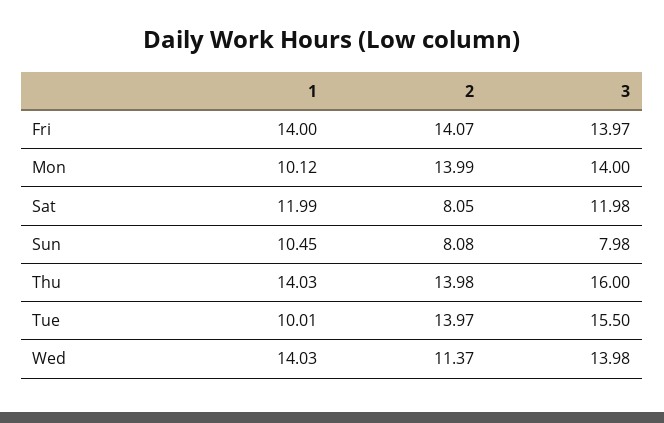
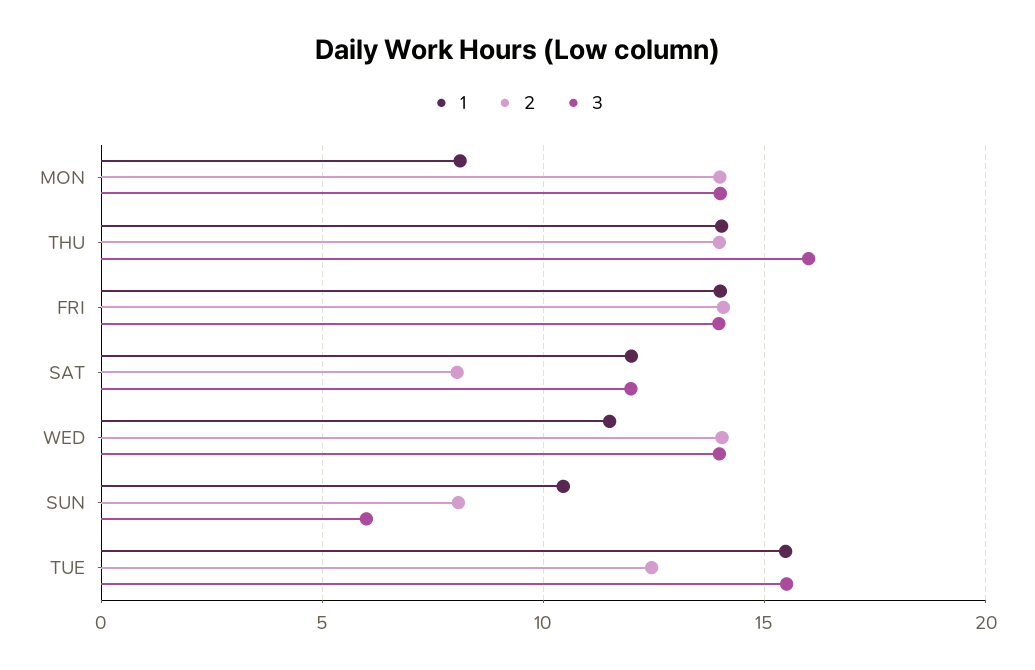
  {
    "1": {
      "Fri": 14,
-     "Mon": 10.12,
+     "Mon": 8,
      "Sat": 11.99,
      "Sun": 10.45,
      "Thu": 14.03,
-     "Tue": 10.01,
+     "Tue": 15.5,
-     "Wed": 14.03
+     "Wed": 11.5
    },
    "2": {
      "Fri": 14.07,
      "Mon": 13.99,
      "Sat": 8.05,
      "Sun": 8.08,
      "Thu": 13.98,
-     "Tue": 13.97,
+     "Tue": 12.5,
-     "Wed": 11.37
+     "Wed": 14
    },
    "3": {
      "Fri": 13.97,
      "Mon": 14,
      "Sat": 11.98,
-     "Sun": 7.98,
+     "Sun": 6,
      "Thu": 16,
      "Tue": 15.5,
      "Wed": 13.98
    }
  }

